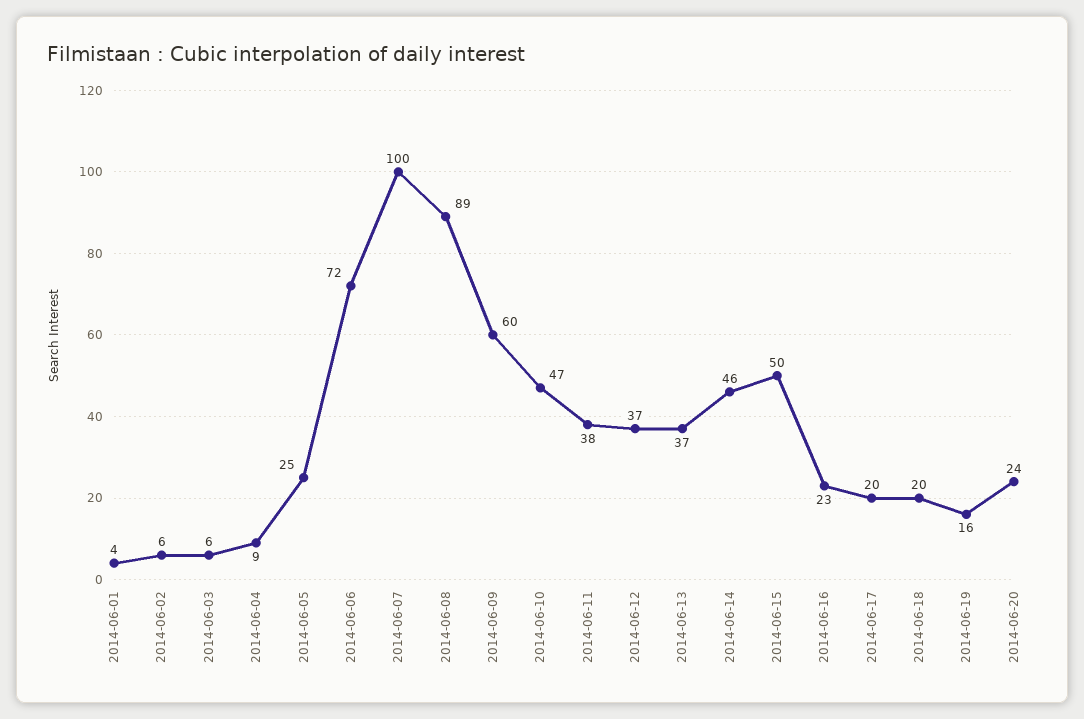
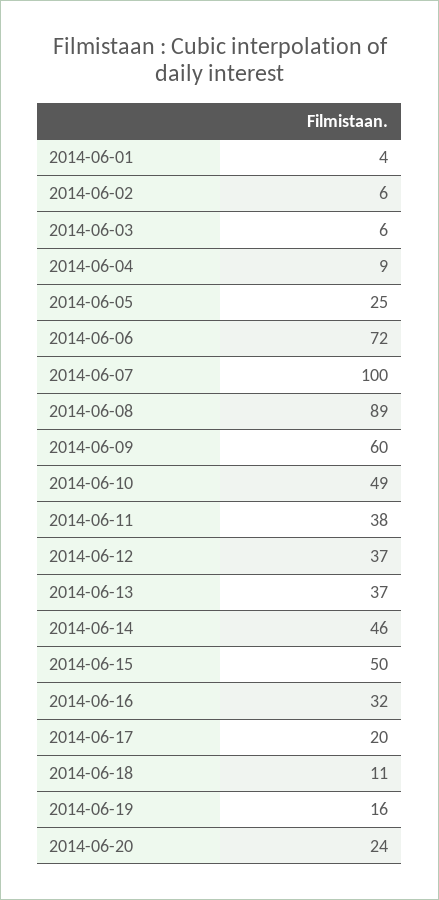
  {
    "2014-06-01": 4,
    "2014-06-02": 6,
    "2014-06-03": 6,
    "2014-06-04": 9,
    "2014-06-05": 25,
    "2014-06-06": 72,
    "2014-06-07": 100,
    "2014-06-08": 89,
    "2014-06-09": 60,
-   "2014-06-10": 47,
+   "2014-06-10": 49,
    "2014-06-11": 38,
    "2014-06-12": 37,
    "2014-06-13": 37,
    "2014-06-14": 46,
    "2014-06-15": 50,
-   "2014-06-16": 23,
+   "2014-06-16": 32,
    "2014-06-17": 20,
-   "2014-06-18": 20,
+   "2014-06-18": 11,
    "2014-06-19": 16,
    "2014-06-20": 24
  }

